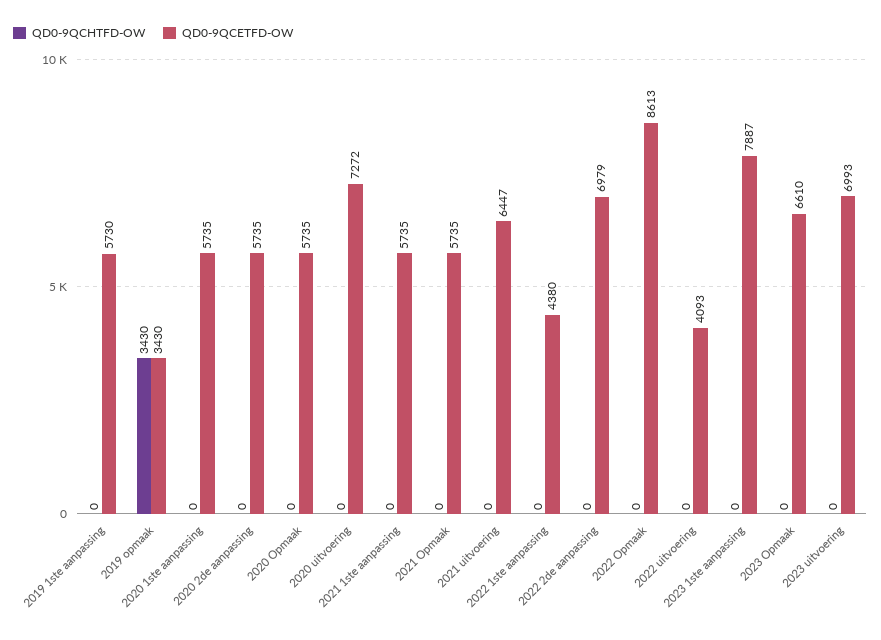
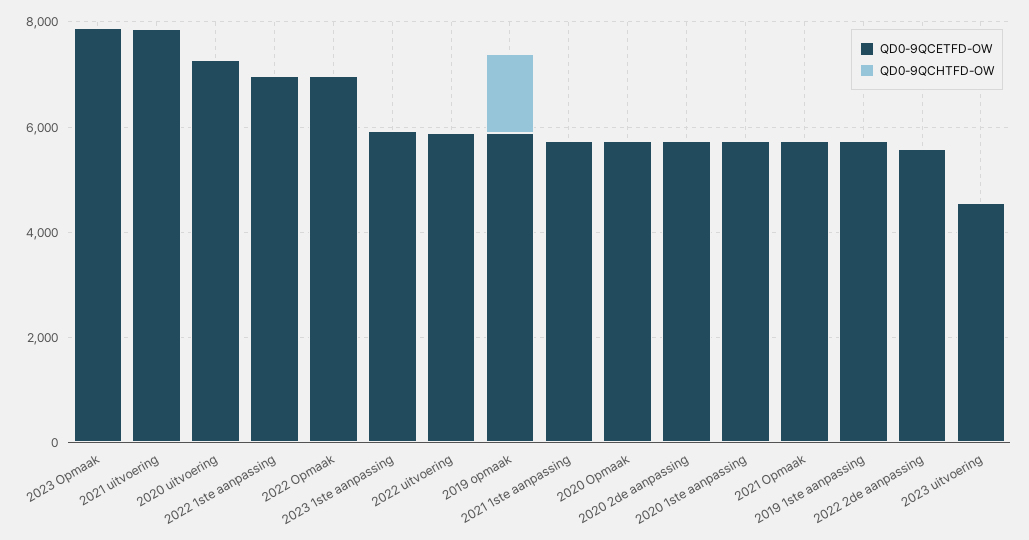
  {
    "QD0-9QCHTFD-OW": {
      "2019 1ste aanpassing": 0,
-     "2019 opmaak": 3430,
+     "2019 opmaak": 1500,
      "2020 1ste aanpassing": 0,
      "2020 2de aanpassing": 0,
      "2020 Opmaak": 0,
      "2020 uitvoering": 0,
      "2021 1ste aanpassing": 0,
      "2021 Opmaak": 0,
      "2021 uitvoering": 0,
      "2022 1ste aanpassing": 0,
      "2022 2de aanpassing": 0,
      "2022 Opmaak": 0,
      "2022 uitvoering": 0,
      "2023 1ste aanpassing": 0,
      "2023 Opmaak": 0,
      "2023 uitvoering": 0
    },
    "QD0-9QCETFD-OW": {
      "2019 1ste aanpassing": 5730,
-     "2019 opmaak": 3430,
+     "2019 opmaak": 6000,
      "2020 1ste aanpassing": 5735,
      "2020 2de aanpassing": 5735,
      "2020 Opmaak": 5735,
      "2020 uitvoering": 7272,
      "2021 1ste aanpassing": 5735,
      "2021 Opmaak": 5735,
-     "2021 uitvoering": 6447,
+     "2021 uitvoering": 8000,
-     "2022 1ste aanpassing": 4380,
+     "2022 1ste aanpassing": 7000,
-     "2022 2de aanpassing": 6979,
+     "2022 2de aanpassing": 5500,
-     "2022 Opmaak": 8613,
+     "2022 Opmaak": 7000,
-     "2022 uitvoering": 4093,
+     "2022 uitvoering": 6000,
-     "2023 1ste aanpassing": 7887,
+     "2023 1ste aanpassing": 6000,
-     "2023 Opmaak": 6610,
+     "2023 Opmaak": 8000,
-     "2023 uitvoering": 6993
+     "2023 uitvoering": 4500
    }
  }

